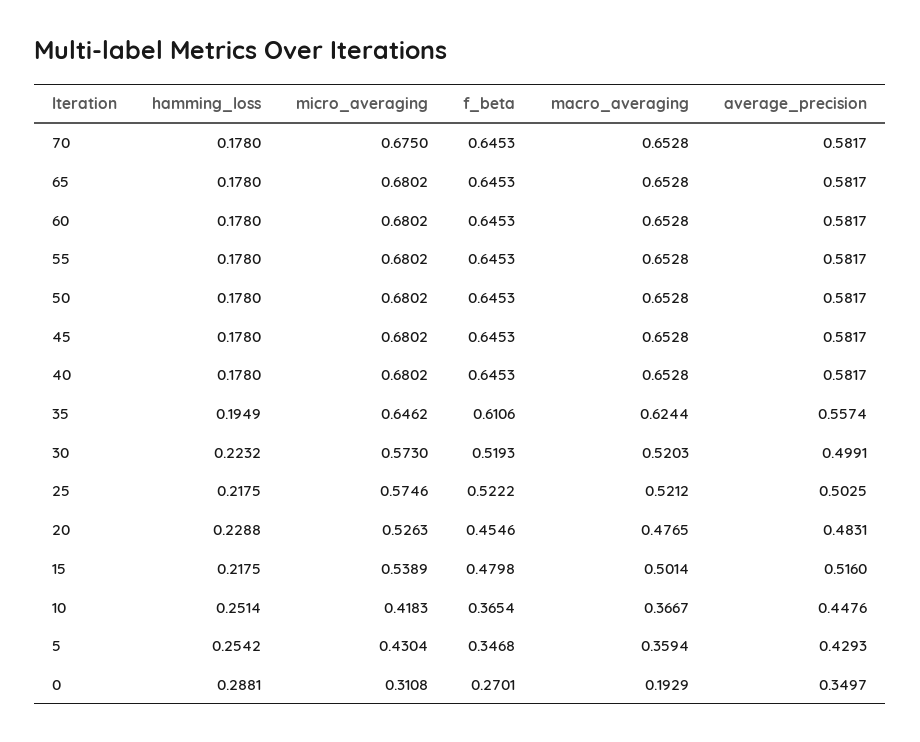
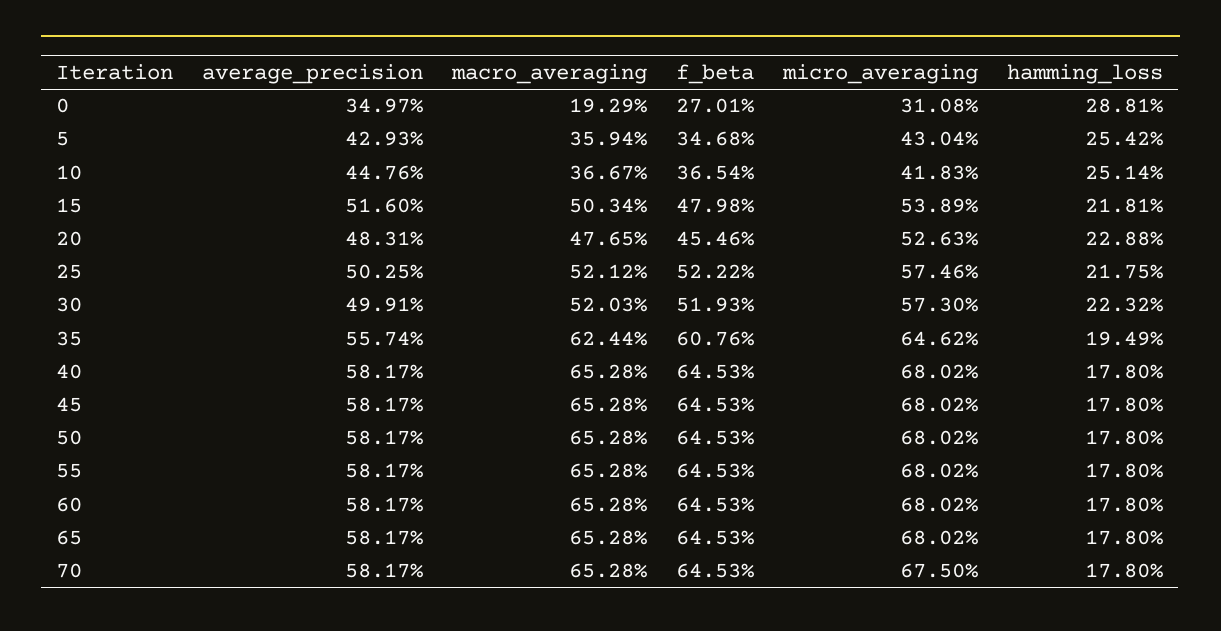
  {
    "hamming_loss": {
      "70": 0.178,
      "65": 0.178,
      "60": 0.178,
      "55": 0.178,
      "50": 0.178,
      "45": 0.178,
      "40": 0.178,
      "35": 0.1949,
      "30": 0.2232,
      "25": 0.2175,
      "20": 0.2288,
-     "15": 0.2175,
+     "15": 0.2181,
      "10": 0.2514,
      "5": 0.2542,
      "0": 0.2881
    },
    "micro_averaging": {
      "70": 0.675,
      "65": 0.6802,
      "60": 0.6802,
      "55": 0.6802,
      "50": 0.6802,
      "45": 0.6802,
      "40": 0.6802,
      "35": 0.6462,
      "30": 0.573,
      "25": 0.5746,
      "20": 0.5263,
      "15": 0.5389,
      "10": 0.4183,
      "5": 0.4304,
      "0": 0.3108
    },
    "f_beta": {
      "70": 0.6453,
      "65": 0.6453,
      "60": 0.6453,
      "55": 0.6453,
      "50": 0.6453,
      "45": 0.6453,
      "40": 0.6453,
-     "35": 0.6106,
+     "35": 0.6076,
      "30": 0.5193,
      "25": 0.5222,
      "20": 0.4546,
      "15": 0.4798,
      "10": 0.3654,
      "5": 0.3468,
      "0": 0.2701
    },
    "macro_averaging": {
      "70": 0.6528,
      "65": 0.6528,
      "60": 0.6528,
      "55": 0.6528,
      "50": 0.6528,
      "45": 0.6528,
      "40": 0.6528,
      "35": 0.6244,
      "30": 0.5203,
      "25": 0.5212,
      "20": 0.4765,
-     "15": 0.5014,
+     "15": 0.5034,
      "10": 0.3667,
      "5": 0.3594,
      "0": 0.1929
    },
    "average_precision": {
      "70": 0.5817,
      "65": 0.5817,
      "60": 0.5817,
      "55": 0.5817,
      "50": 0.5817,
      "45": 0.5817,
      "40": 0.5817,
      "35": 0.5574,
      "30": 0.4991,
      "25": 0.5025,
      "20": 0.4831,
      "15": 0.516,
      "10": 0.4476,
      "5": 0.4293,
      "0": 0.3497
    }
  }

